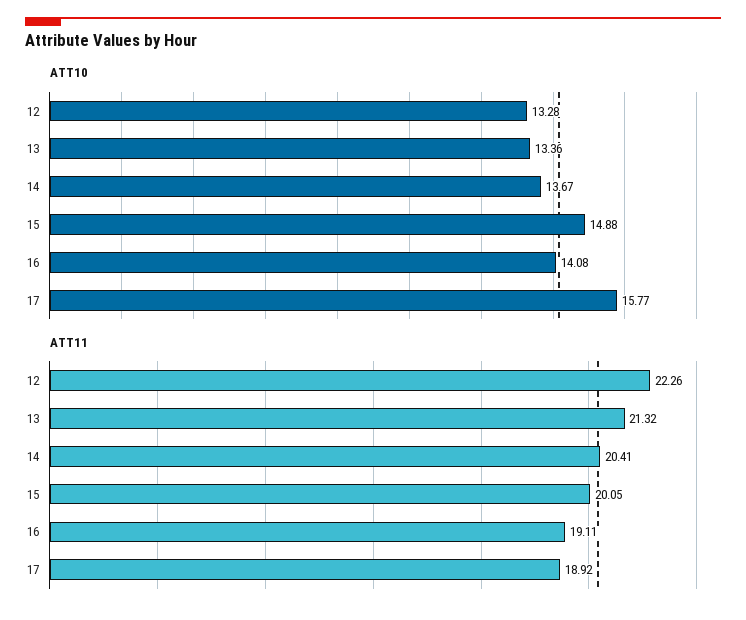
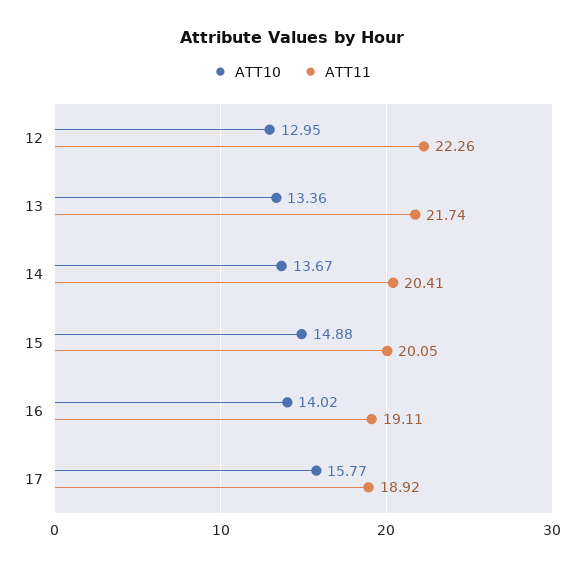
  {
    "ATT10": {
-     "12": 13.28,
+     "12": 12.95,
      "13": 13.36,
      "14": 13.67,
      "15": 14.88,
-     "16": 14.08,
+     "16": 14.02,
      "17": 15.77
    },
    "ATT11": {
      "12": 22.26,
-     "13": 21.32,
+     "13": 21.74,
      "14": 20.41,
      "15": 20.05,
      "16": 19.11,
      "17": 18.92
    }
  }

